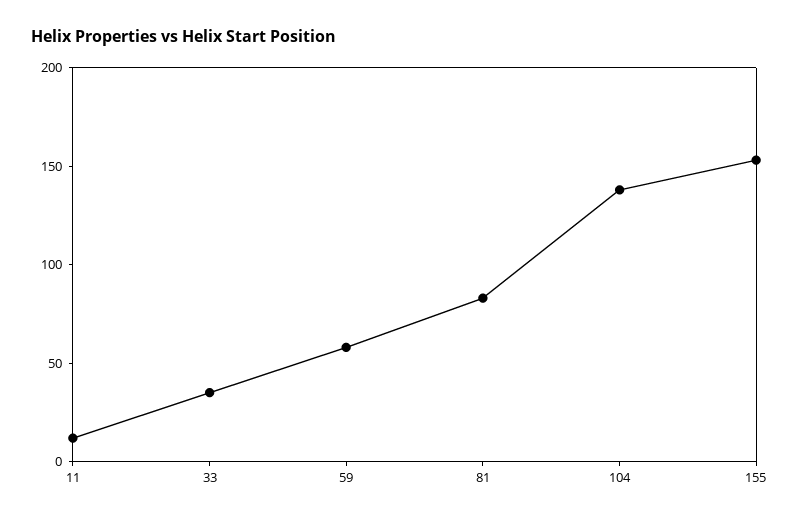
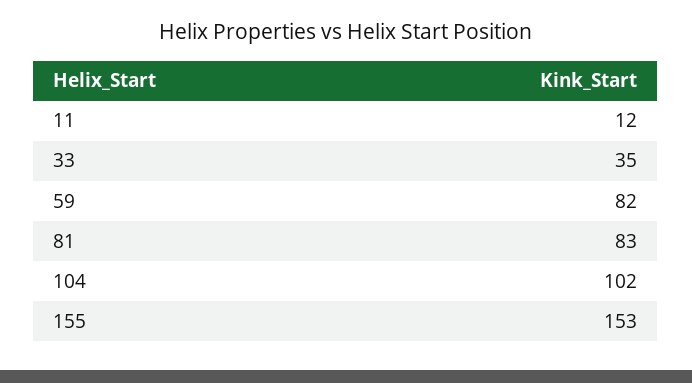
  {
    "11": 12,
    "33": 35,
-   "59": 60,
+   "59": 82,
    "81": 83,
-   "104": 140,
+   "104": 102,
    "155": 153
  }

